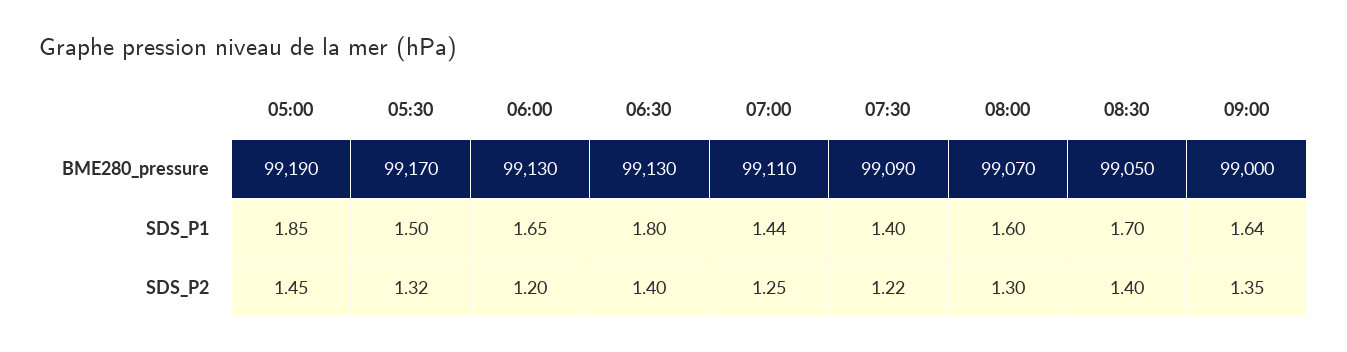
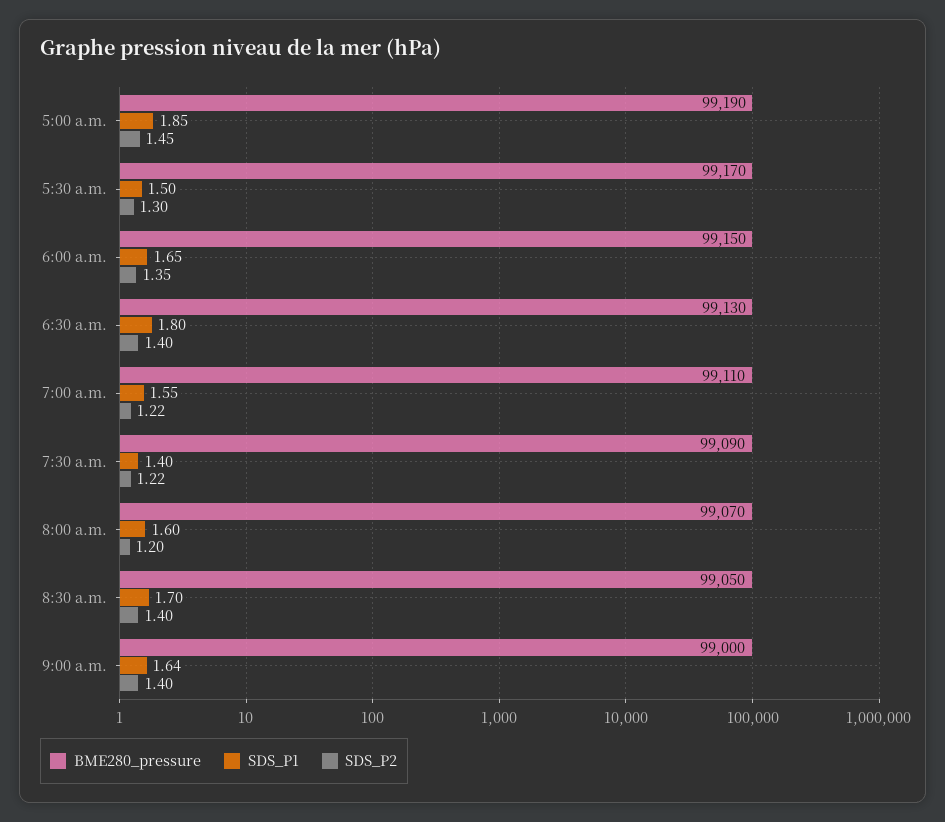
  {
    "BME280_pressure": {
      "05:00": 99190,
      "05:30": 99170,
-     "06:00": 99130,
+     "06:00": 99150,
      "06:30": 99130,
      "07:00": 99110,
      "07:30": 99090,
      "08:00": 99070,
      "08:30": 99050,
      "09:00": 99000
    },
    "SDS_P1": {
      "05:00": 1.85,
      "05:30": 1.5,
      "06:00": 1.65,
      "06:30": 1.8,
-     "07:00": 1.44,
+     "07:00": 1.55,
      "07:30": 1.4,
      "08:00": 1.6,
      "08:30": 1.7,
      "09:00": 1.64
    },
    "SDS_P2": {
      "05:00": 1.45,
-     "05:30": 1.32,
+     "05:30": 1.3,
-     "06:00": 1.2,
+     "06:00": 1.35,
      "06:30": 1.4,
-     "07:00": 1.25,
+     "07:00": 1.22,
      "07:30": 1.22,
-     "08:00": 1.3,
+     "08:00": 1.2,
      "08:30": 1.4,
-     "09:00": 1.35
+     "09:00": 1.4
    }
  }

